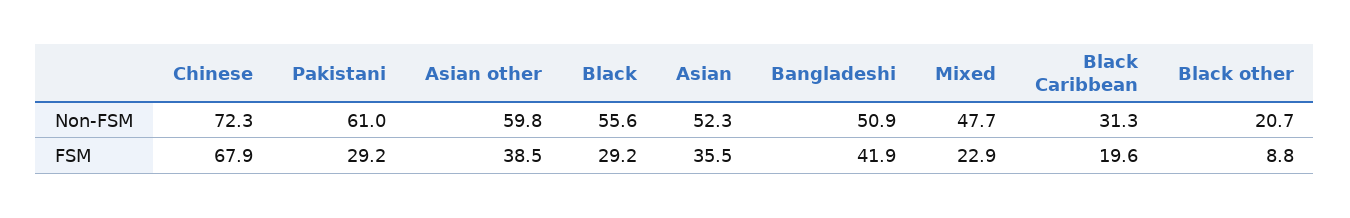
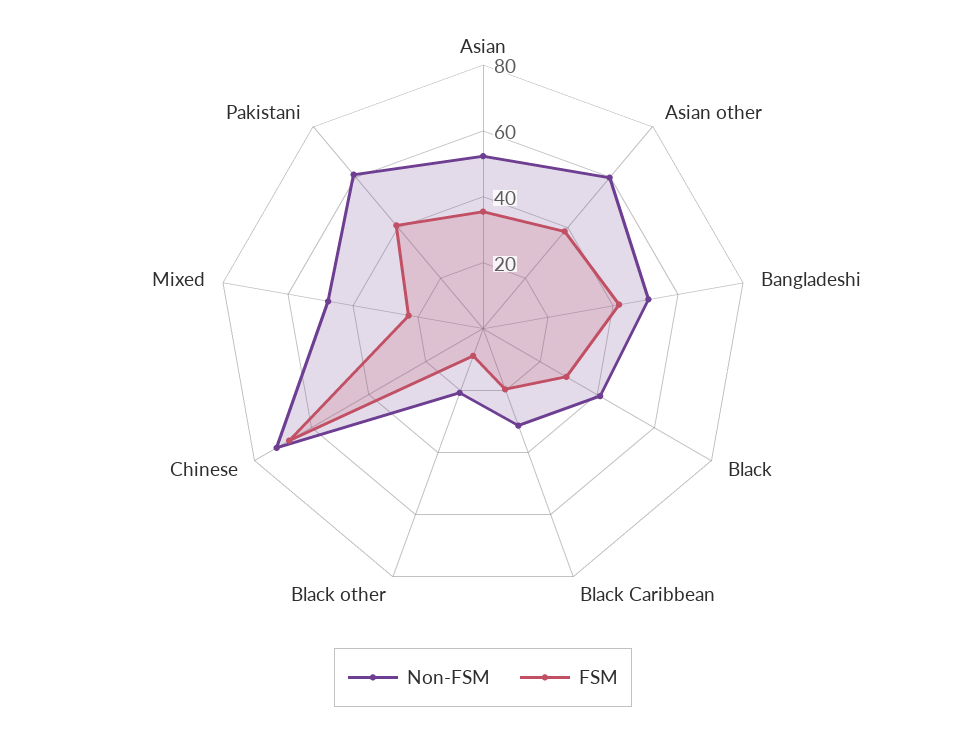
  {
    "Non-FSM": {
      "Chinese": 72.3,
      "Pakistani": 61,
      "Asian other": 59.8,
-     "Black": 55.6,
+     "Black": 40,
      "Asian": 52.3,
      "Bangladeshi": 50.9,
      "Mixed": 47.7,
      "Black Caribbean": 31.3,
      "Black other": 20.7
    },
    "FSM": {
      "Chinese": 67.9,
-     "Pakistani": 29.2,
+     "Pakistani": 40,
      "Asian other": 38.5,
      "Black": 29.2,
      "Asian": 35.5,
      "Bangladeshi": 41.9,
      "Mixed": 22.9,
      "Black Caribbean": 19.6,
      "Black other": 8.8
    }
  }

